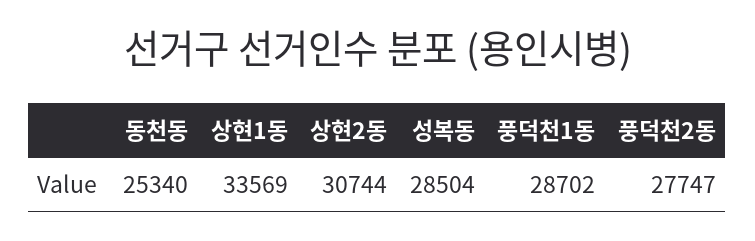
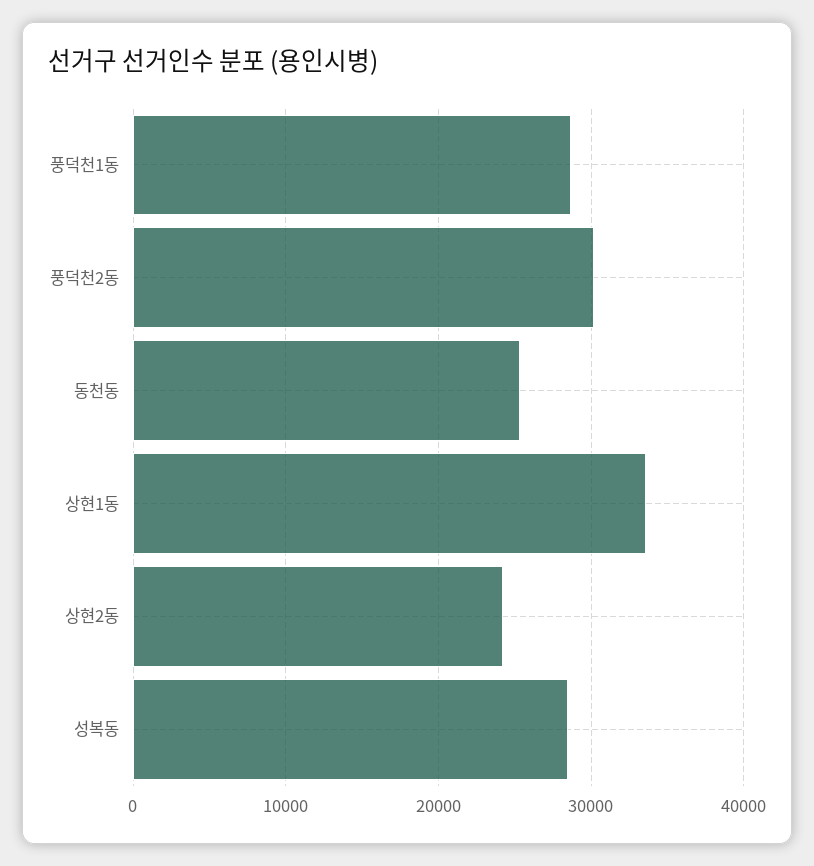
  {
    "동천동": 25340,
    "상현1동": 33569,
-   "상현2동": 30744,
+   "상현2동": 24000,
    "성복동": 28504,
    "풍덕천1동": 28702,
-   "풍덕천2동": 27747
+   "풍덕천2동": 30000
  }

